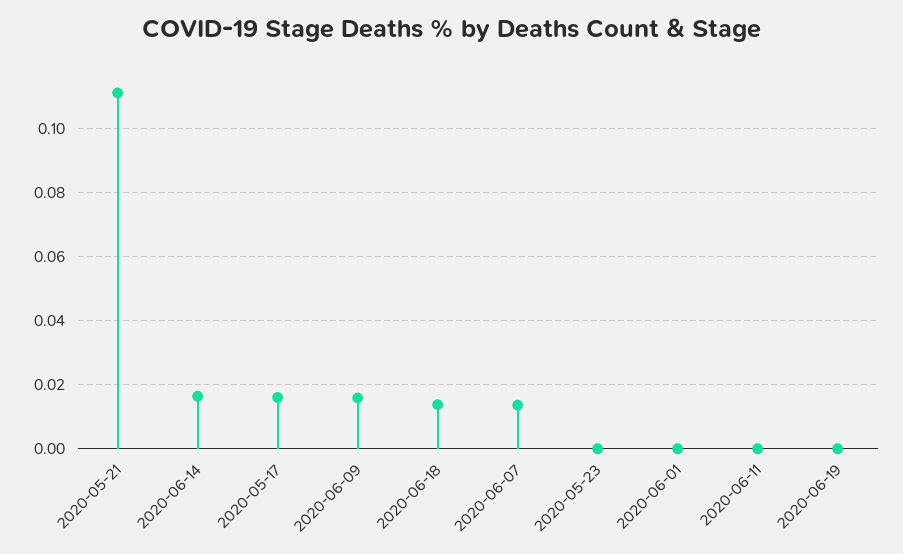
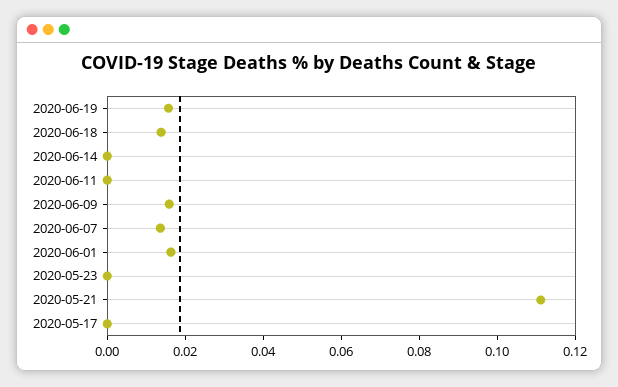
  {
    "2020-05-21": 0.112,
-   "2020-06-14": 0.016,
+   "2020-06-14": 0,
-   "2020-05-17": 0.016,
+   "2020-05-17": 0,
    "2020-06-09": 0.016,
    "2020-06-18": 0.014,
    "2020-06-07": 0.014,
    "2020-05-23": 0,
-   "2020-06-01": 0,
+   "2020-06-01": 0.015,
    "2020-06-11": 0,
-   "2020-06-19": 0
+   "2020-06-19": 0.015
  }

